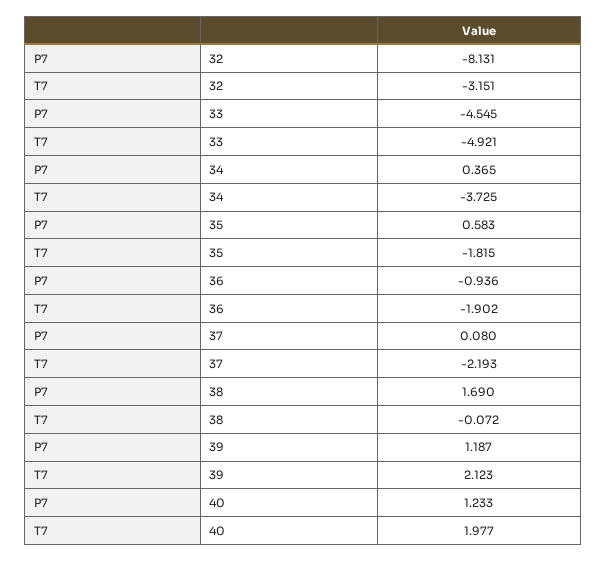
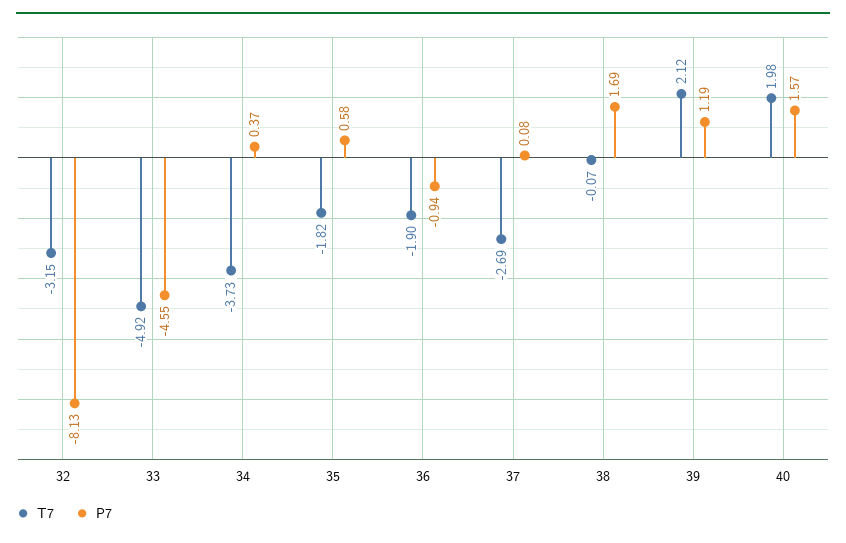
  {
    "P7": {
      "32": -8.131,
      "33": -4.545,
      "34": 0.365,
      "35": 0.583,
      "36": -0.936,
      "37": 0.08,
      "38": 1.69,
      "39": 1.187,
-     "40": 1.233
+     "40": 1.57
    },
    "T7": {
      "32": -3.151,
      "33": -4.921,
      "34": -3.725,
      "35": -1.815,
      "36": -1.902,
-     "37": -2.193,
+     "37": -2.69,
      "38": -0.072,
      "39": 2.123,
      "40": 1.977
    }
  }

